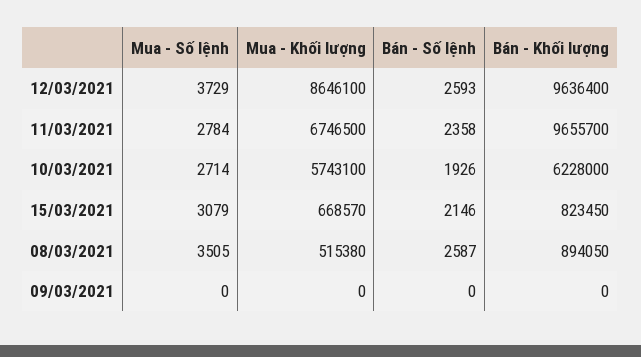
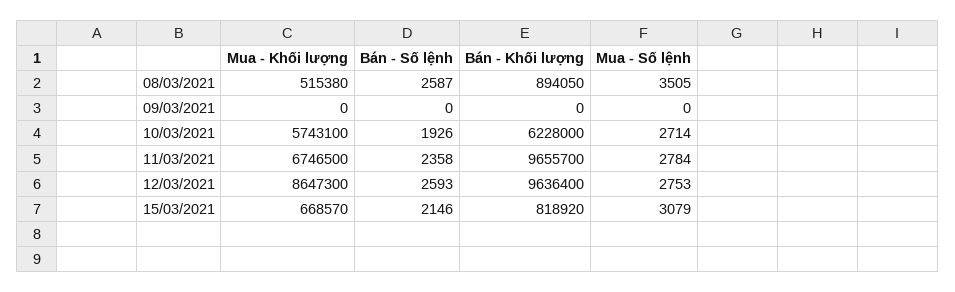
  {
    "Mua - Số lệnh": {
-     "12/03/2021": 3729,
+     "12/03/2021": 2753,
      "11/03/2021": 2784,
      "10/03/2021": 2714,
      "15/03/2021": 3079,
      "08/03/2021": 3505,
      "09/03/2021": 0
    },
    "Mua - Khối lượng": {
-     "12/03/2021": 8646100,
+     "12/03/2021": 8647300,
      "11/03/2021": 6746500,
      "10/03/2021": 5743100,
      "15/03/2021": 668570,
      "08/03/2021": 515380,
      "09/03/2021": 0
    },
    "Bán - Số lệnh": {
      "12/03/2021": 2593,
      "11/03/2021": 2358,
      "10/03/2021": 1926,
      "15/03/2021": 2146,
      "08/03/2021": 2587,
      "09/03/2021": 0
    },
    "Bán - Khối lượng": {
      "12/03/2021": 9636400,
      "11/03/2021": 9655700,
      "10/03/2021": 6228000,
-     "15/03/2021": 823450,
+     "15/03/2021": 818920,
      "08/03/2021": 894050,
      "09/03/2021": 0
    }
  }

